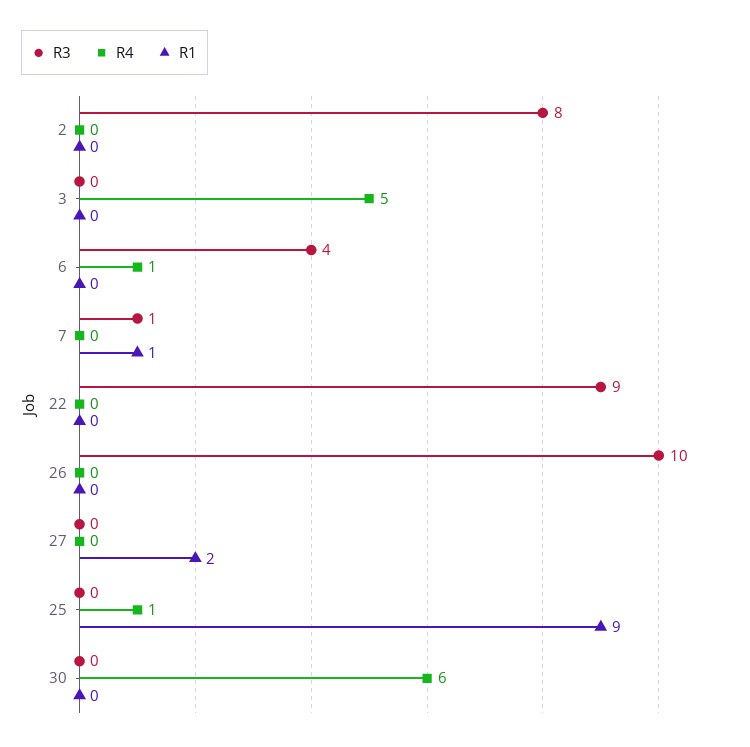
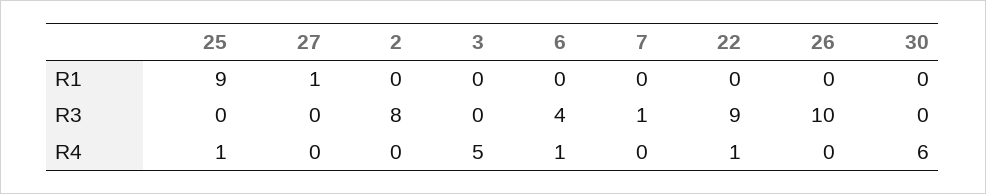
  {
    "R3": {
      "2": 8,
      "3": 0,
      "6": 4,
      "7": 1,
      "22": 9,
      "26": 10,
      "27": 0,
      "25": 0,
      "30": 0
    },
    "R4": {
      "2": 0,
      "3": 5,
      "6": 1,
      "7": 0,
-     "22": 0,
+     "22": 1,
      "26": 0,
      "27": 0,
      "25": 1,
      "30": 6
    },
    "R1": {
      "2": 0,
      "3": 0,
      "6": 0,
-     "7": 1,
+     "7": 0,
      "22": 0,
      "26": 0,
-     "27": 2,
+     "27": 1,
      "25": 9,
      "30": 0
    }
  }

